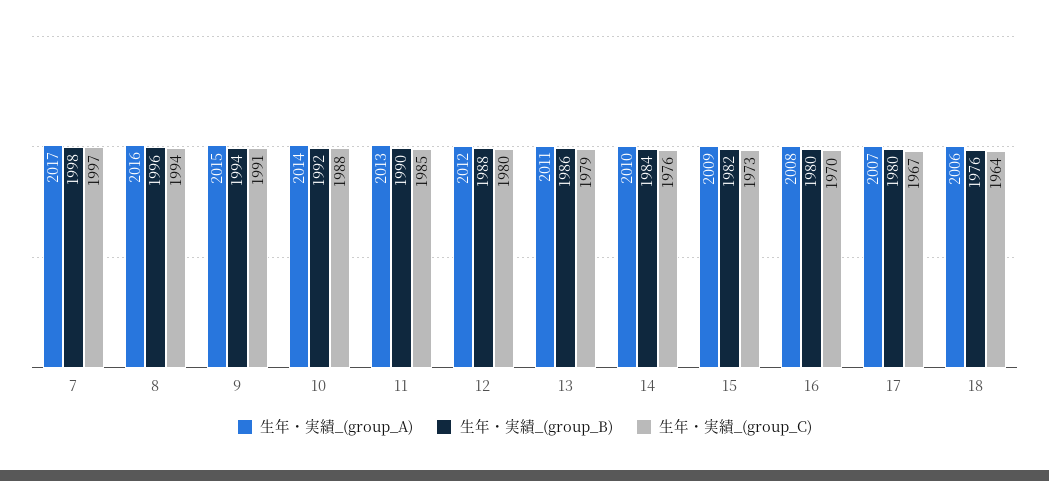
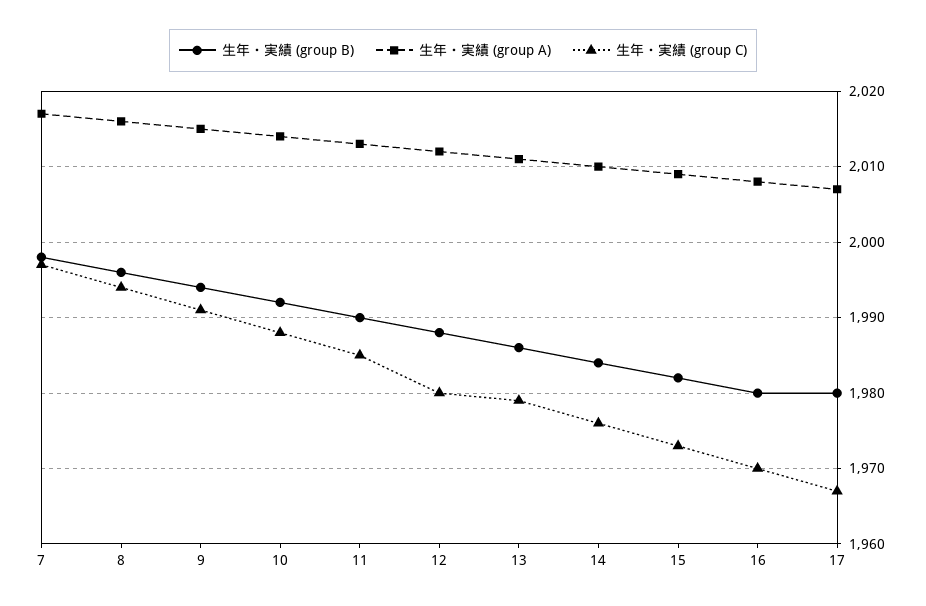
  {
    "生年・実績_(group_A)": {
      "7": 2017,
      "8": 2016,
      "9": 2015,
      "10": 2014,
      "11": 2013,
      "12": 2012,
      "13": 2011,
      "14": 2010,
      "15": 2009,
      "16": 2008,
-     "17": 2007,
+     "17": 2007
-     "18": 2006
    },
    "生年・実績_(group_B)": {
      "7": 1998,
      "8": 1996,
      "9": 1994,
      "10": 1992,
      "11": 1990,
      "12": 1988,
      "13": 1986,
      "14": 1984,
      "15": 1982,
      "16": 1980,
-     "17": 1980,
+     "17": 1980
-     "18": 1976
    },
    "生年・実績_(group_C)": {
      "7": 1997,
      "8": 1994,
      "9": 1991,
      "10": 1988,
      "11": 1985,
      "12": 1980,
      "13": 1979,
      "14": 1976,
      "15": 1973,
      "16": 1970,
-     "17": 1967,
+     "17": 1967
-     "18": 1964
    }
  }

